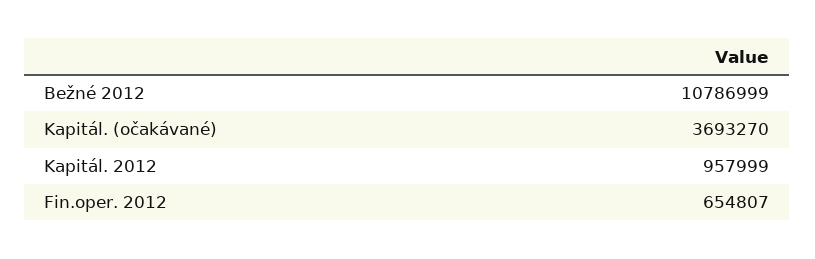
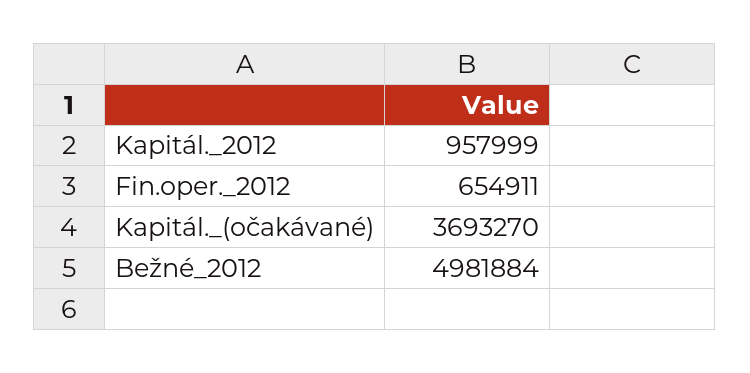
  {
-   "Bežné 2012": 10786999,
+   "Bežné 2012": 4981884,
    "Kapitál. (očakávané)": 3693270,
    "Kapitál. 2012": 957999,
-   "Fin.oper. 2012": 654807
+   "Fin.oper. 2012": 654911
  }

